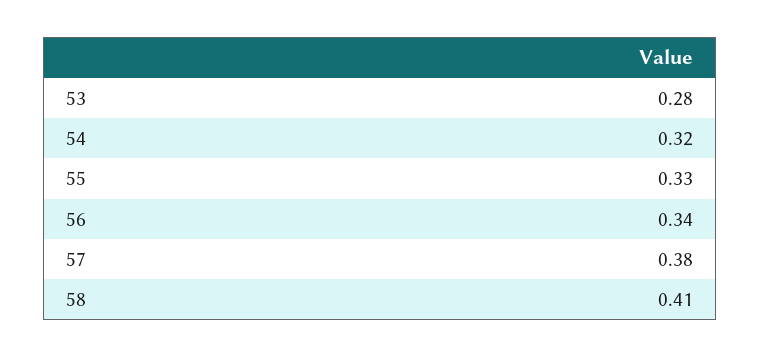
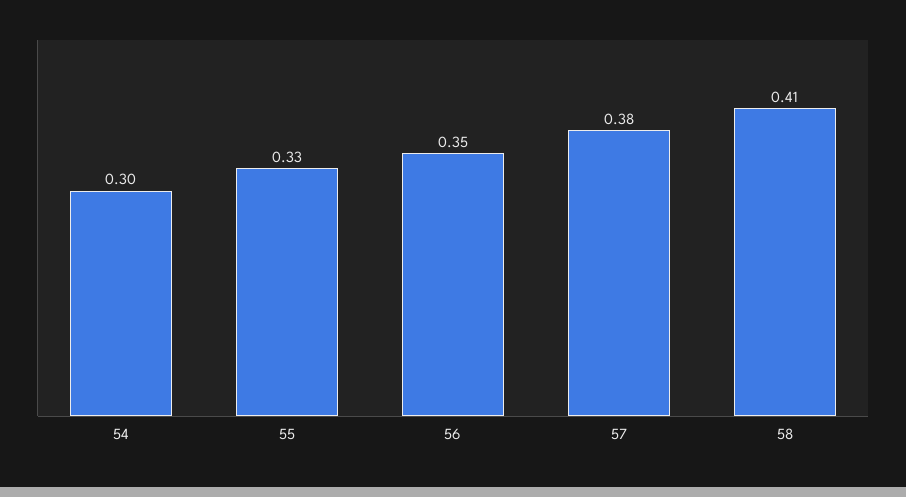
  {
-   "53": 0.28,
-   "54": 0.32,
+   "54": 0.3,
    "55": 0.33,
-   "56": 0.34,
+   "56": 0.35,
    "57": 0.38,
    "58": 0.41
  }

